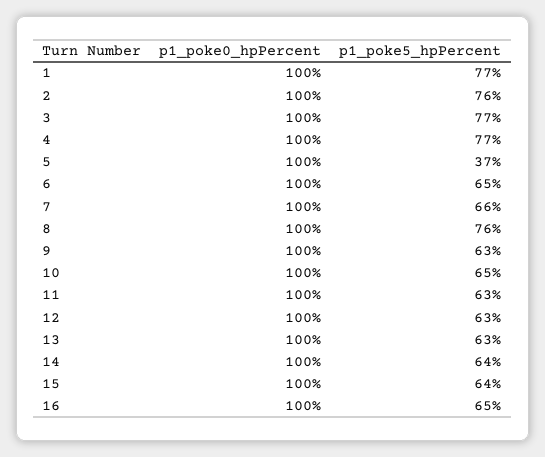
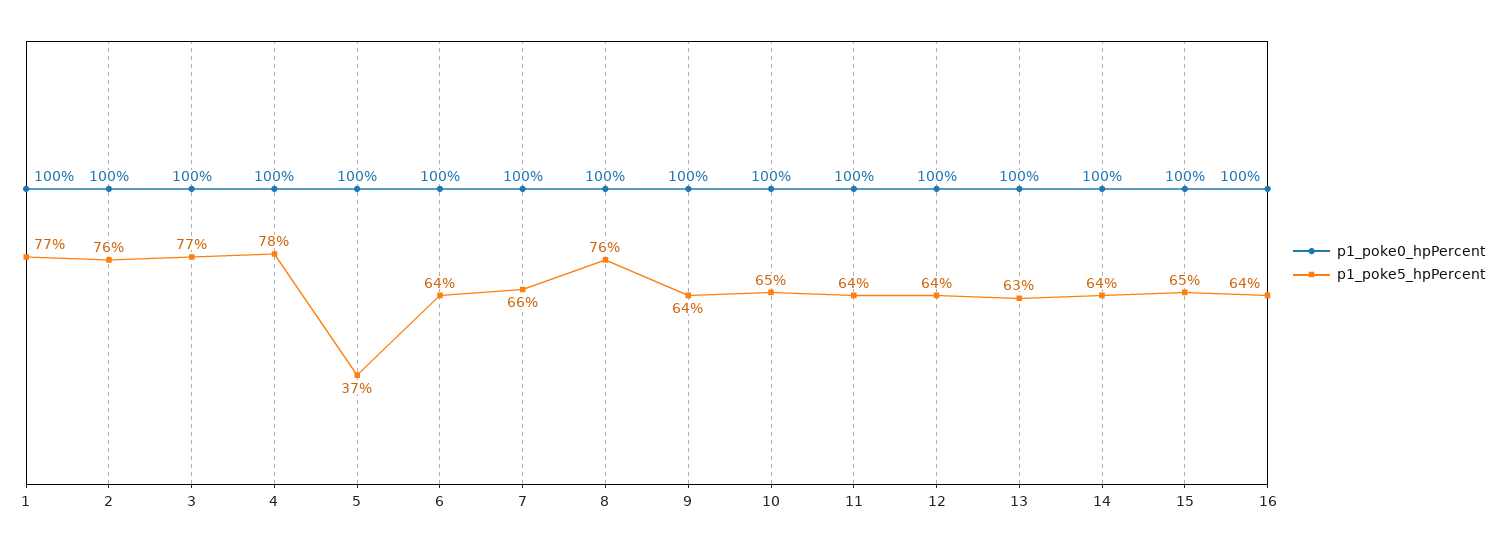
  {
    "p1_poke0_hpPercent": {
      "1": 100,
      "2": 100,
      "3": 100,
      "4": 100,
      "5": 100,
      "6": 100,
      "7": 100,
      "8": 100,
      "9": 100,
      "10": 100,
      "11": 100,
      "12": 100,
      "13": 100,
      "14": 100,
      "15": 100,
      "16": 100
    },
    "p1_poke5_hpPercent": {
      "1": 77,
      "2": 76,
      "3": 77,
-     "4": 77,
+     "4": 78,
      "5": 37,
-     "6": 65,
+     "6": 64,
      "7": 66,
      "8": 76,
-     "9": 63,
+     "9": 64,
      "10": 65,
-     "11": 63,
+     "11": 64,
-     "12": 63,
+     "12": 64,
      "13": 63,
      "14": 64,
-     "15": 64,
+     "15": 65,
-     "16": 65
+     "16": 64
    }
  }

